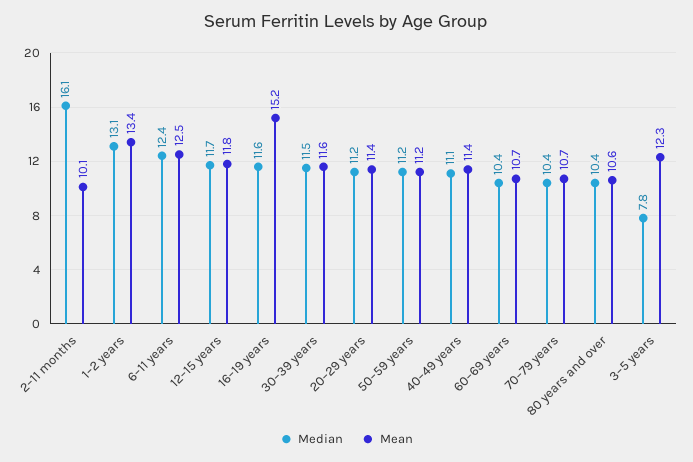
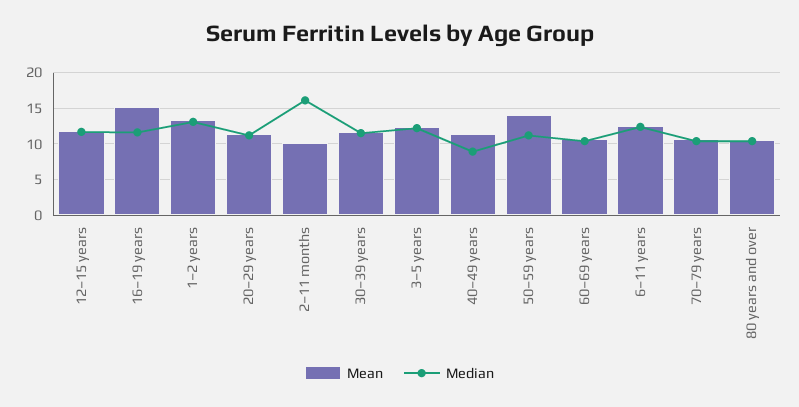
  {
    "Median": {
      "2–11 months": 16.1,
      "1–2 years": 13.1,
      "6–11 years": 12.4,
      "12–15 years": 11.7,
      "16–19 years": 11.6,
      "30–39 years": 11.5,
      "20–29 years": 11.2,
      "50–59 years": 11.2,
-     "40–49 years": 11.1,
+     "40–49 years": 9,
      "60–69 years": 10.4,
      "70–79 years": 10.4,
      "80 years and over": 10.4,
-     "3–5 years": 7.8
+     "3–5 years": 12
    },
    "Mean": {
      "2–11 months": 10.1,
      "1–2 years": 13.4,
      "6–11 years": 12.5,
      "12–15 years": 11.8,
      "16–19 years": 15.2,
      "30–39 years": 11.6,
      "20–29 years": 11.4,
-     "50–59 years": 11.2,
+     "50–59 years": 14,
      "40–49 years": 11.4,
      "60–69 years": 10.7,
      "70–79 years": 10.7,
      "80 years and over": 10.6,
      "3–5 years": 12.3
    }
  }

